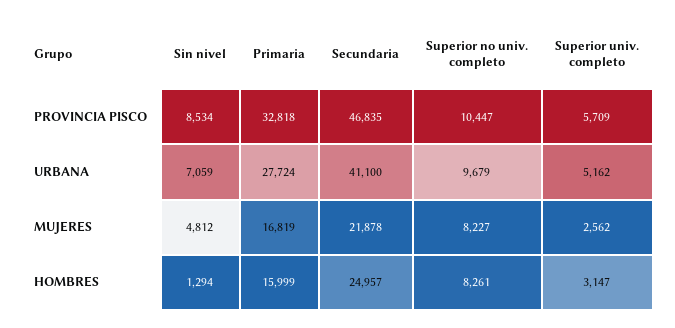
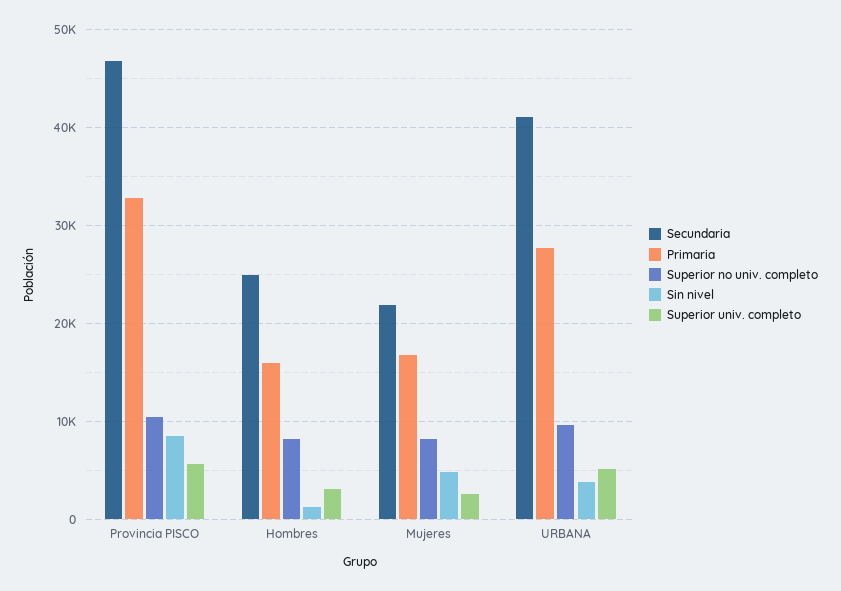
  {
    "Sin nivel": {
      "PROVINCIA PISCO": 8534,
-     "URBANA": 7059,
+     "URBANA": 4000,
      "MUJERES": 4812,
      "HOMBRES": 1294
    },
    "Primaria": {
      "PROVINCIA PISCO": 32818,
      "URBANA": 27724,
      "MUJERES": 16819,
      "HOMBRES": 15999
    },
    "Secundaria": {
      "PROVINCIA PISCO": 46835,
      "URBANA": 41100,
      "MUJERES": 21878,
      "HOMBRES": 24957
    },
    "Superior no univ. completo": {
      "PROVINCIA PISCO": 10447,
      "URBANA": 9679,
      "MUJERES": 8227,
      "HOMBRES": 8261
    },
    "Superior univ. completo": {
      "PROVINCIA PISCO": 5709,
      "URBANA": 5162,
      "MUJERES": 2562,
      "HOMBRES": 3147
    }
  }

